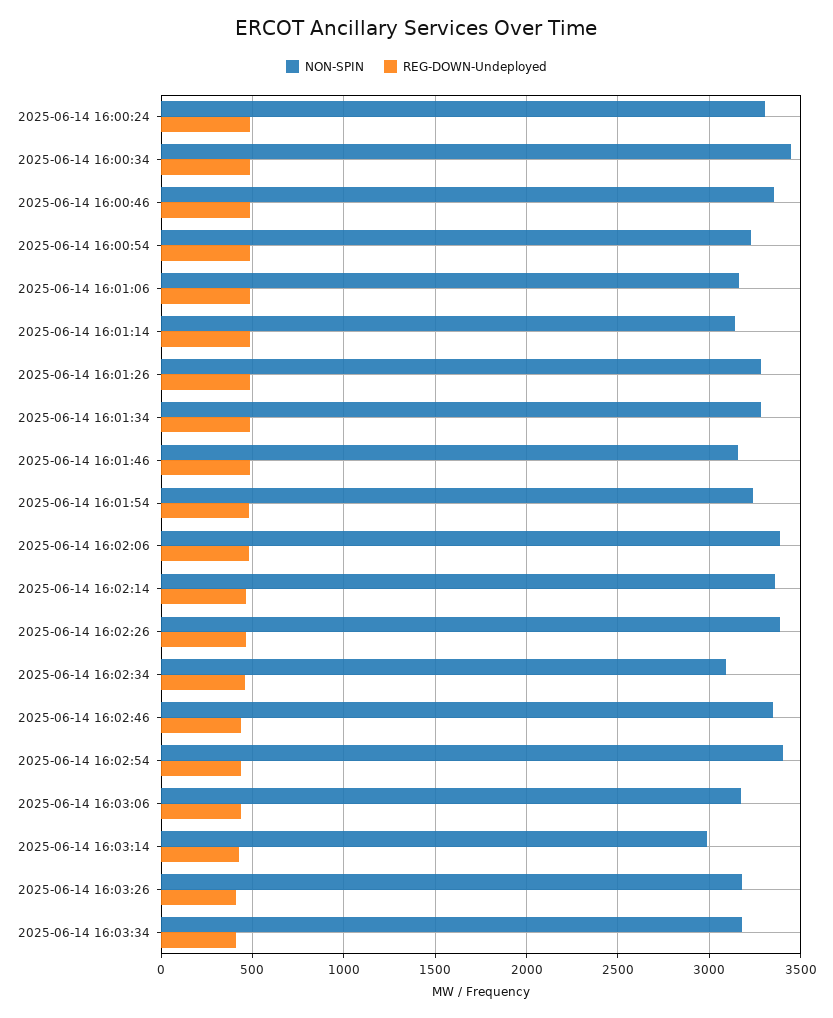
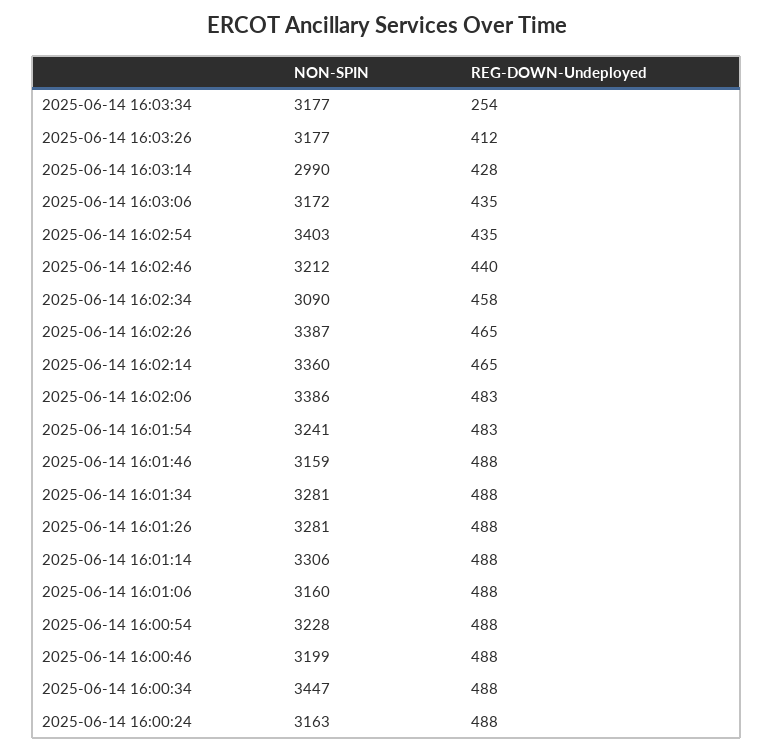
  {
    "NON-SPIN": {
-     "2025-06-14 16:00:24": 3300,
+     "2025-06-14 16:00:24": 3163,
      "2025-06-14 16:00:34": 3447,
-     "2025-06-14 16:00:46": 3350,
+     "2025-06-14 16:00:46": 3199,
      "2025-06-14 16:00:54": 3228,
      "2025-06-14 16:01:06": 3160,
-     "2025-06-14 16:01:14": 3150,
+     "2025-06-14 16:01:14": 3306,
      "2025-06-14 16:01:26": 3281,
      "2025-06-14 16:01:34": 3281,
      "2025-06-14 16:01:46": 3159,
      "2025-06-14 16:01:54": 3241,
      "2025-06-14 16:02:06": 3386,
      "2025-06-14 16:02:14": 3360,
      "2025-06-14 16:02:26": 3387,
      "2025-06-14 16:02:34": 3090,
-     "2025-06-14 16:02:46": 3350,
+     "2025-06-14 16:02:46": 3212,
      "2025-06-14 16:02:54": 3403,
      "2025-06-14 16:03:06": 3172,
      "2025-06-14 16:03:14": 2990,
      "2025-06-14 16:03:26": 3177,
      "2025-06-14 16:03:34": 3177
    },
    "REG-DOWN-Undeployed": {
      "2025-06-14 16:00:24": 488,
      "2025-06-14 16:00:34": 488,
      "2025-06-14 16:00:46": 488,
      "2025-06-14 16:00:54": 488,
      "2025-06-14 16:01:06": 488,
      "2025-06-14 16:01:14": 488,
      "2025-06-14 16:01:26": 488,
      "2025-06-14 16:01:34": 488,
      "2025-06-14 16:01:46": 488,
      "2025-06-14 16:01:54": 483,
      "2025-06-14 16:02:06": 483,
      "2025-06-14 16:02:14": 465,
      "2025-06-14 16:02:26": 465,
      "2025-06-14 16:02:34": 458,
      "2025-06-14 16:02:46": 440,
      "2025-06-14 16:02:54": 435,
      "2025-06-14 16:03:06": 435,
      "2025-06-14 16:03:14": 428,
      "2025-06-14 16:03:26": 412,
-     "2025-06-14 16:03:34": 400
+     "2025-06-14 16:03:34": 254
    }
  }

